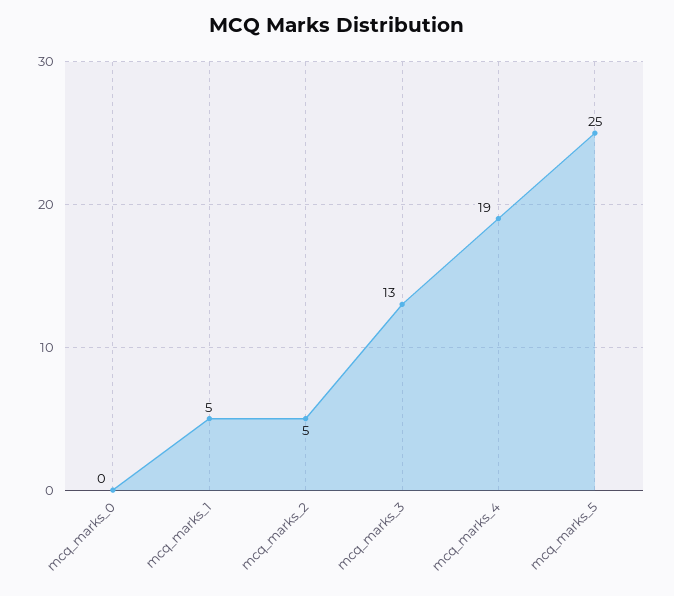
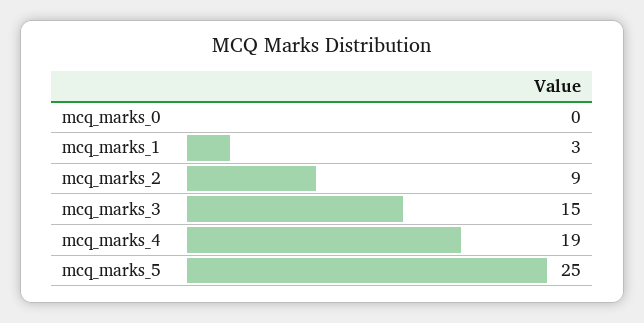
  {
    "mcq_marks_0": 0,
-   "mcq_marks_1": 5,
+   "mcq_marks_1": 3,
-   "mcq_marks_2": 5,
+   "mcq_marks_2": 9,
-   "mcq_marks_3": 13,
+   "mcq_marks_3": 15,
    "mcq_marks_4": 19,
    "mcq_marks_5": 25
  }

